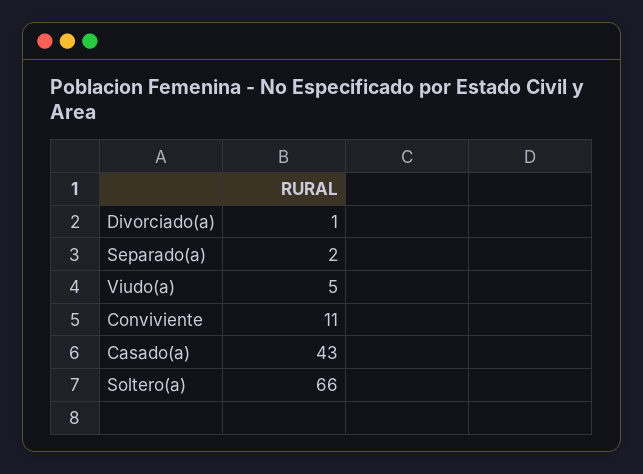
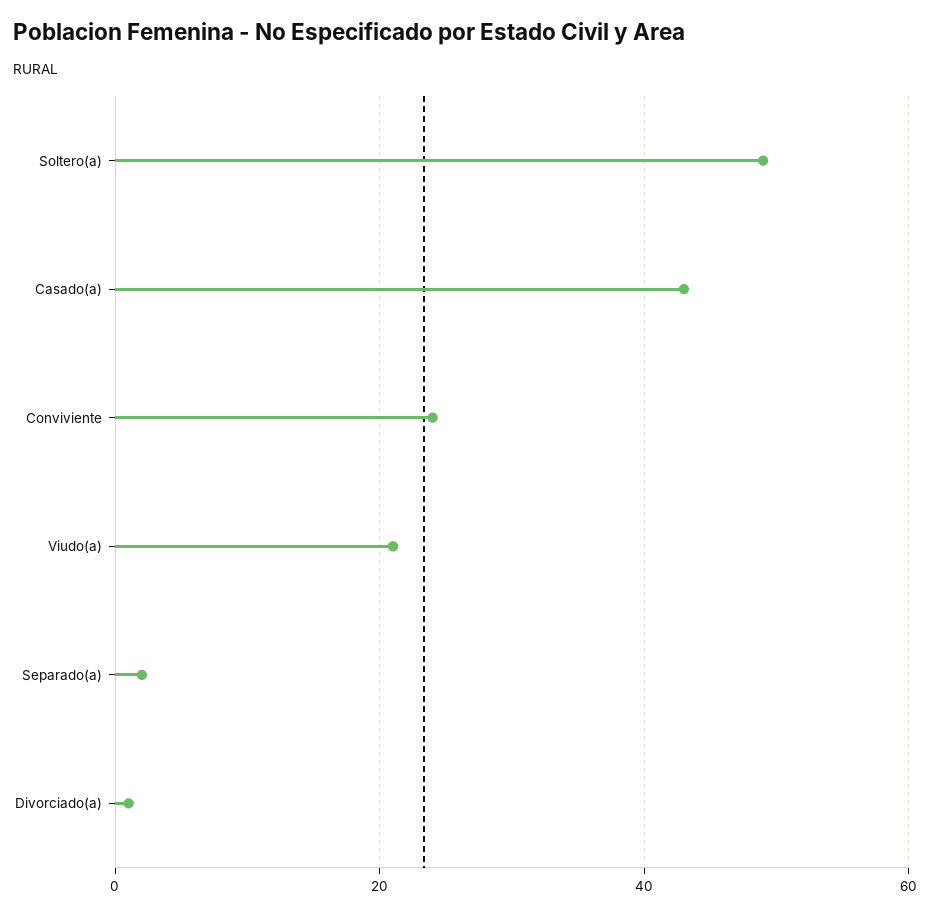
  {
    "Divorciado(a)": 1,
    "Separado(a)": 2,
-   "Viudo(a)": 5,
+   "Viudo(a)": 20,
-   "Conviviente": 11,
+   "Conviviente": 25,
    "Casado(a)": 43,
-   "Soltero(a)": 66
+   "Soltero(a)": 50
  }

